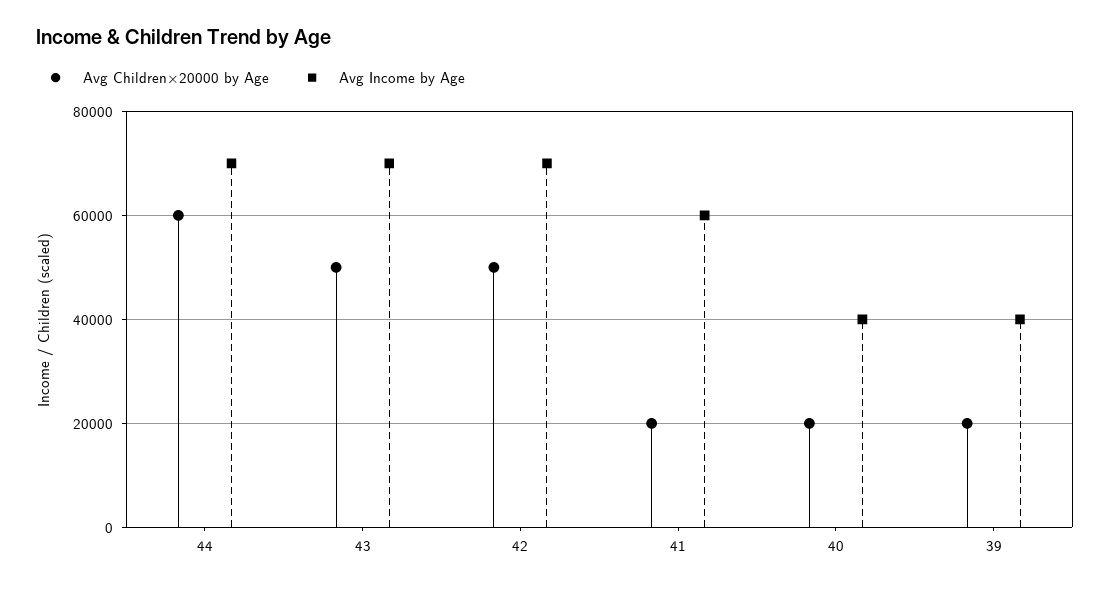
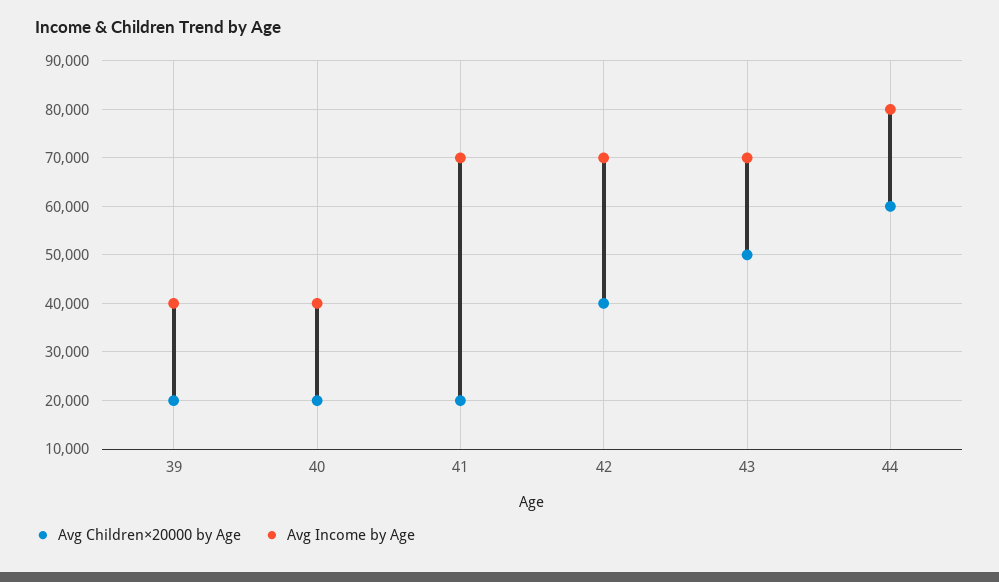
  {
    "Avg Children×20000 by Age": {
      "44": 60000,
      "43": 50000,
-     "42": 50000,
+     "42": 40000,
      "41": 20000,
      "40": 20000,
      "39": 20000
    },
    "Avg Income by Age": {
-     "44": 70000,
+     "44": 80000,
      "43": 70000,
      "42": 70000,
-     "41": 60000,
+     "41": 70000,
      "40": 40000,
      "39": 40000
    }
  }

